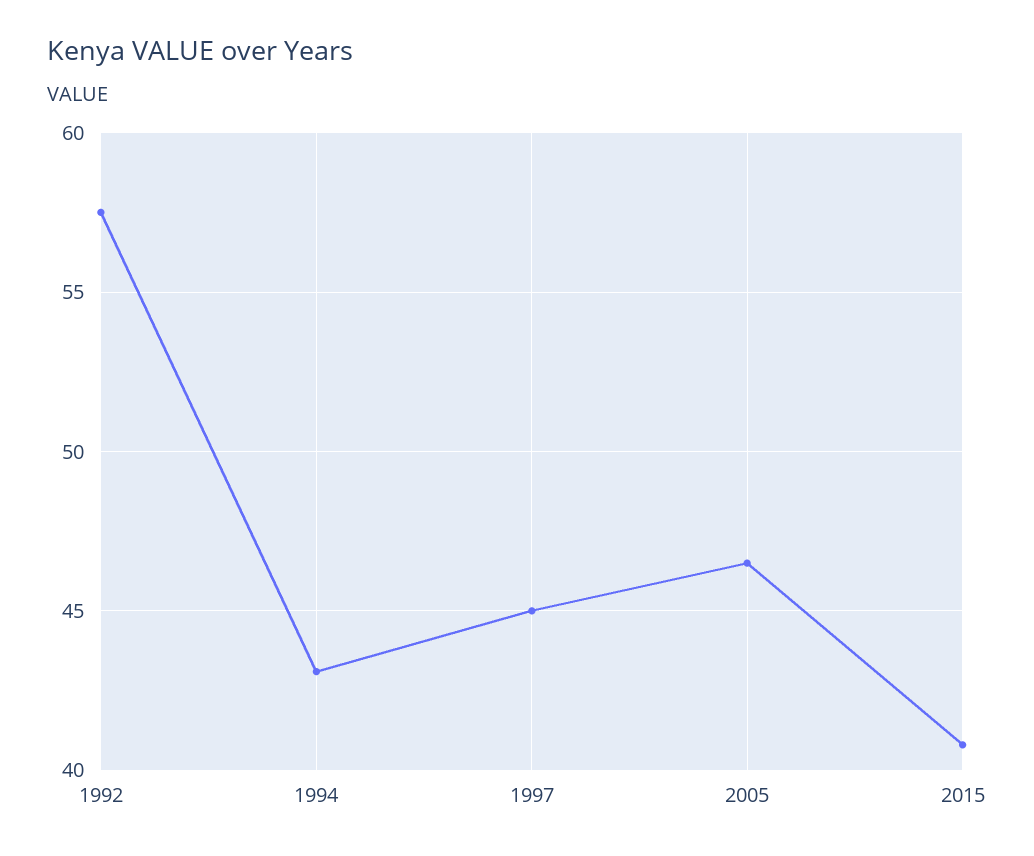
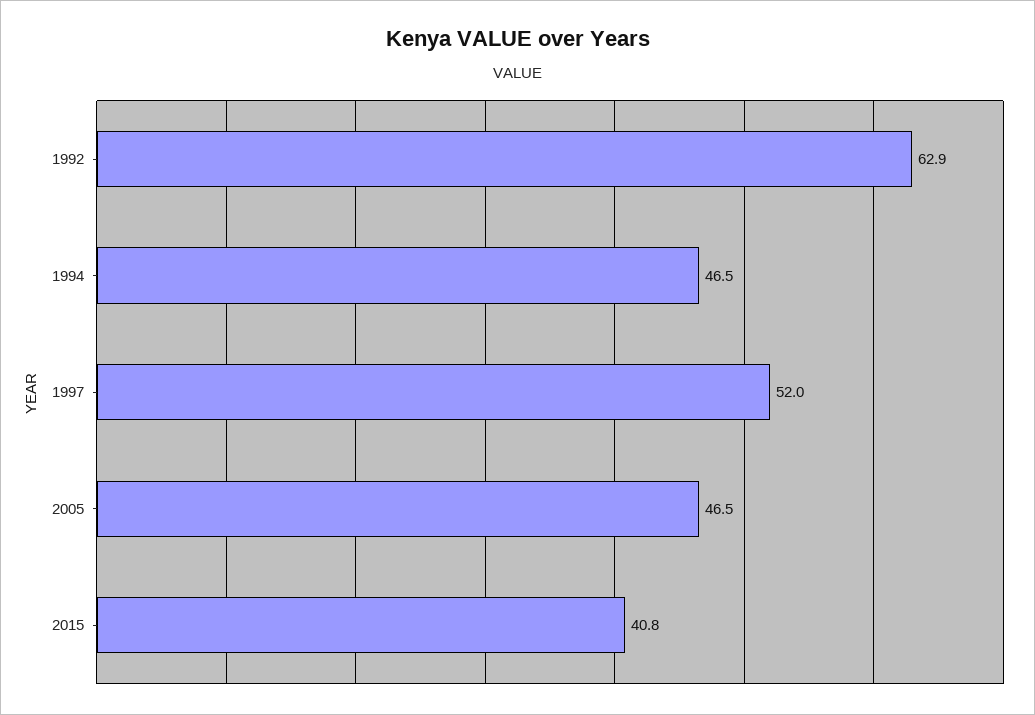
  {
-   "1992": 57.5,
+   "1992": 62.9,
-   "1994": 43,
+   "1994": 46.5,
-   "1997": 45,
+   "1997": 52,
    "2005": 46.5,
    "2015": 40.8
  }

